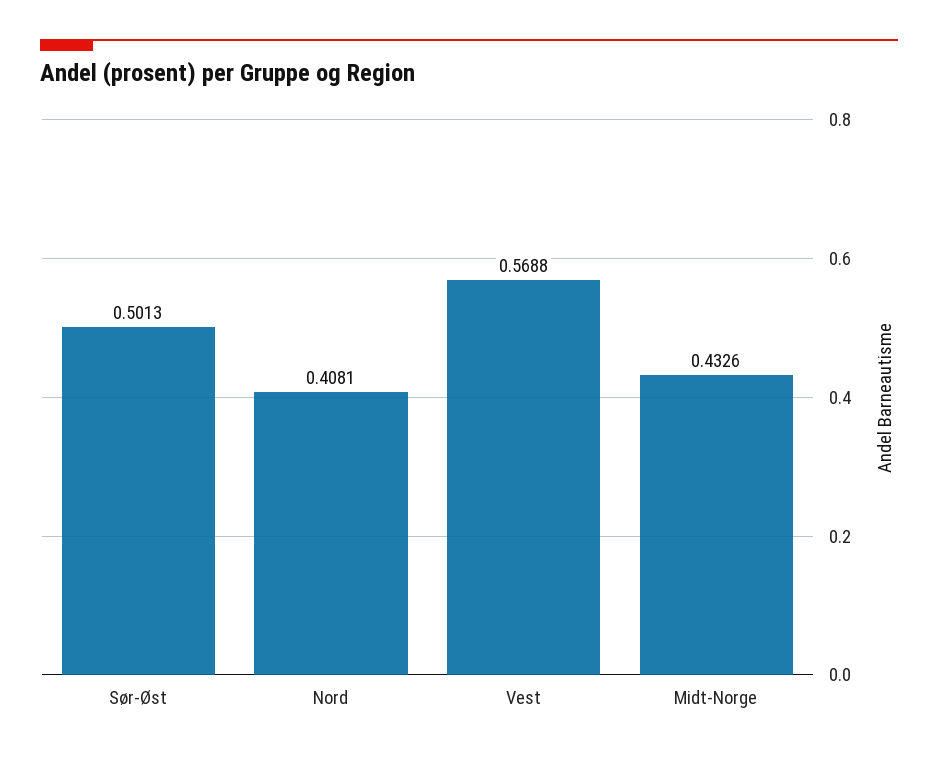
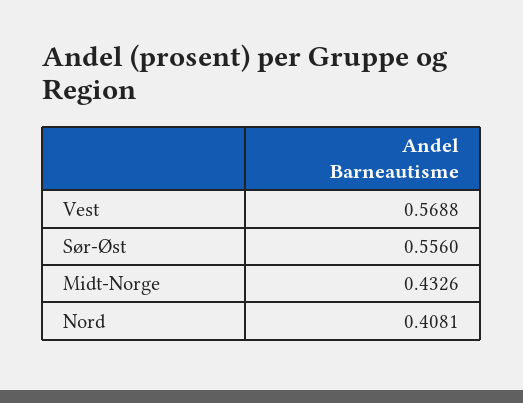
  {
-   "Sør-Øst": 0.5013,
+   "Sør-Øst": 0.556,
    "Nord": 0.4081,
    "Vest": 0.5688,
    "Midt-Norge": 0.4326
  }

